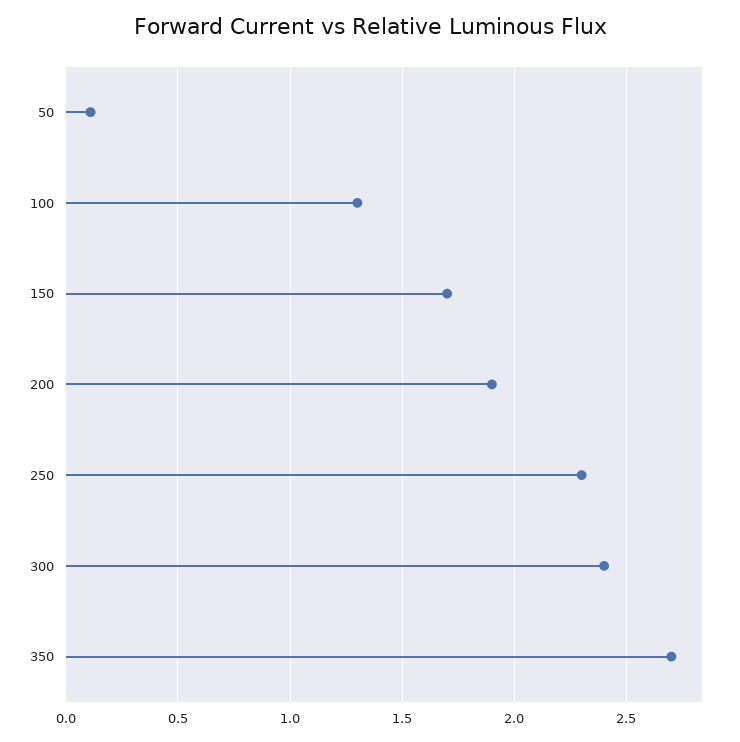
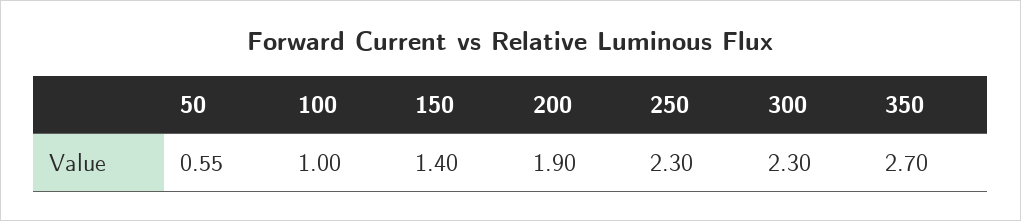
  {
-   "50": 0.1,
+   "50": 0.55,
-   "100": 1.3,
+   "100": 1,
-   "150": 1.7,
+   "150": 1.4,
    "200": 1.9,
    "250": 2.3,
-   "300": 2.4,
+   "300": 2.3,
    "350": 2.7
  }

